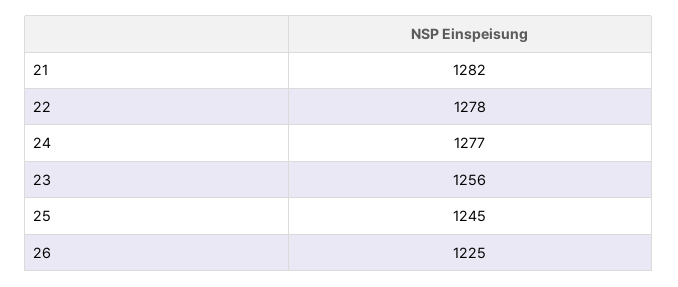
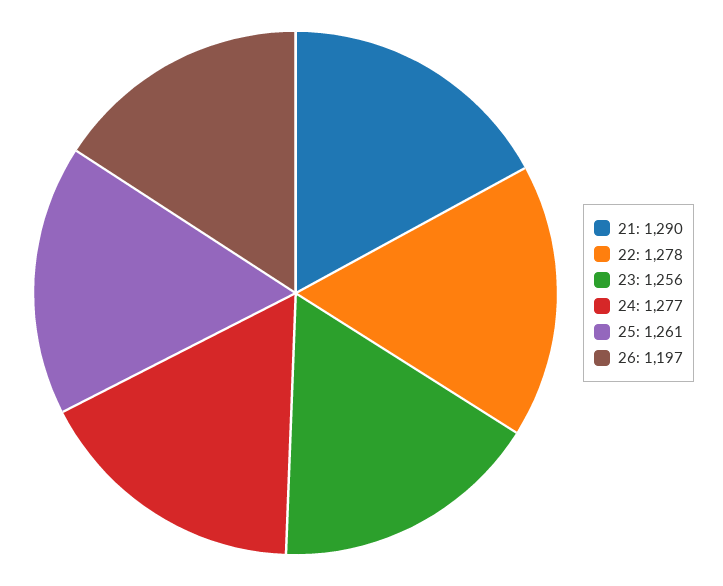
  {
-   "21": 1282,
+   "21": 1290,
    "22": 1278,
    "24": 1277,
    "23": 1256,
-   "25": 1245,
+   "25": 1261,
-   "26": 1225
+   "26": 1197
  }

